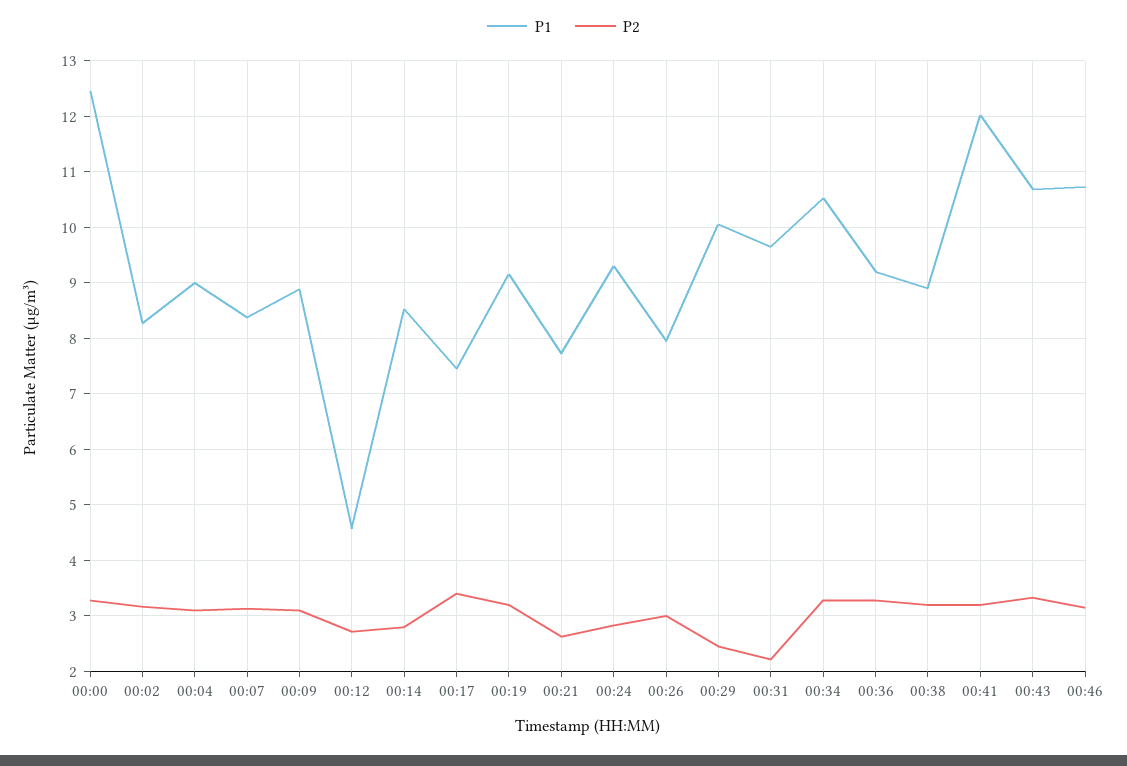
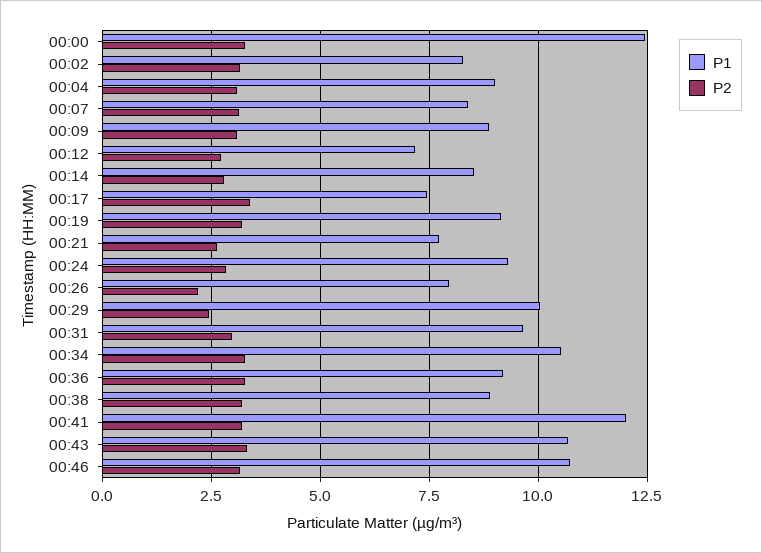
  {
    "P1": {
      "00:00": 12.4,
      "00:02": 8.2,
      "00:04": 9,
      "00:07": 8.4,
      "00:09": 8.8,
-     "00:12": 4.6,
+     "00:12": 7.25,
      "00:14": 8.6,
      "00:17": 7.4,
      "00:19": 9.2,
      "00:21": 7.8,
      "00:24": 9.4,
      "00:26": 8,
      "00:29": 10,
      "00:31": 9.6,
      "00:34": 10.6,
      "00:36": 9.2,
      "00:38": 9,
      "00:41": 12,
      "00:43": 10.6,
      "00:46": 10.8
    },
    "P2": {
      "00:00": 3.2,
      "00:02": 3.2,
      "00:04": 3.2,
      "00:07": 3.2,
      "00:09": 3.2,
      "00:12": 2.8,
      "00:14": 2.8,
      "00:17": 3.4,
      "00:19": 3.2,
      "00:21": 2.6,
      "00:24": 2.8,
-     "00:26": 3,
+     "00:26": 2.25,
      "00:29": 2.4,
-     "00:31": 2.2,
+     "00:31": 3,
      "00:34": 3.2,
      "00:36": 3.2,
      "00:38": 3.2,
      "00:41": 3.2,
      "00:43": 3.4,
      "00:46": 3.2
    }
  }

